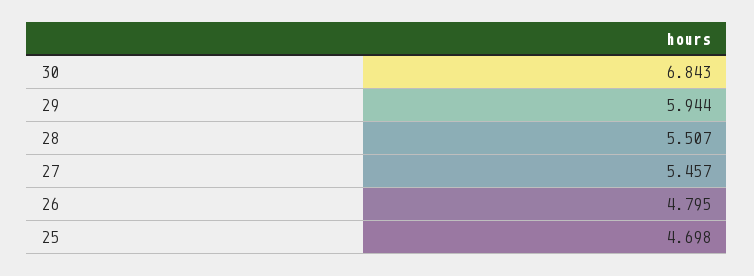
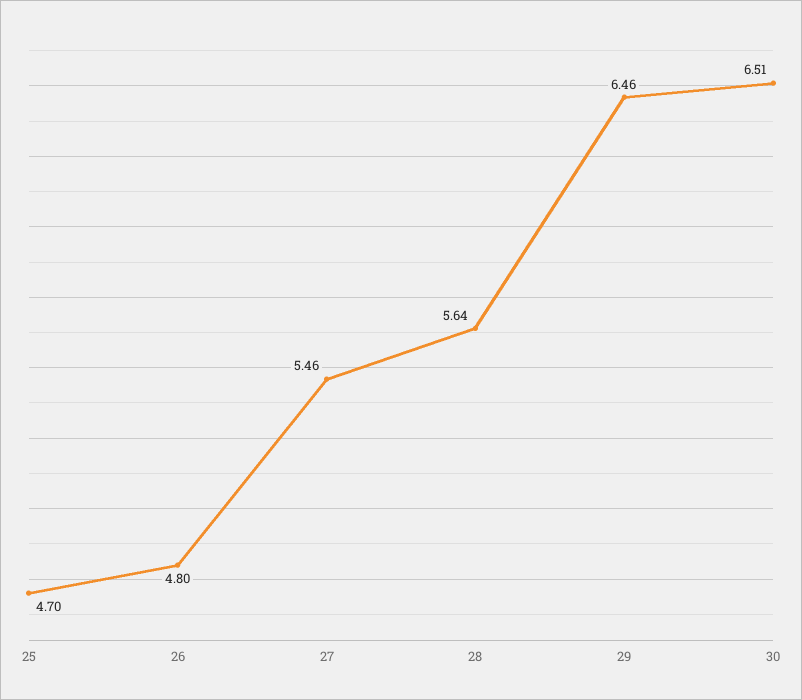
  {
-   "30": 6.843,
+   "30": 6.51,
-   "29": 5.944,
+   "29": 6.46,
-   "28": 5.507,
+   "28": 5.64,
    "27": 5.457,
    "26": 4.795,
    "25": 4.698
  }

